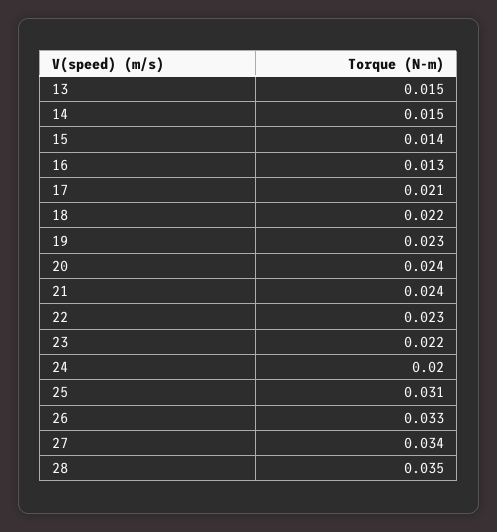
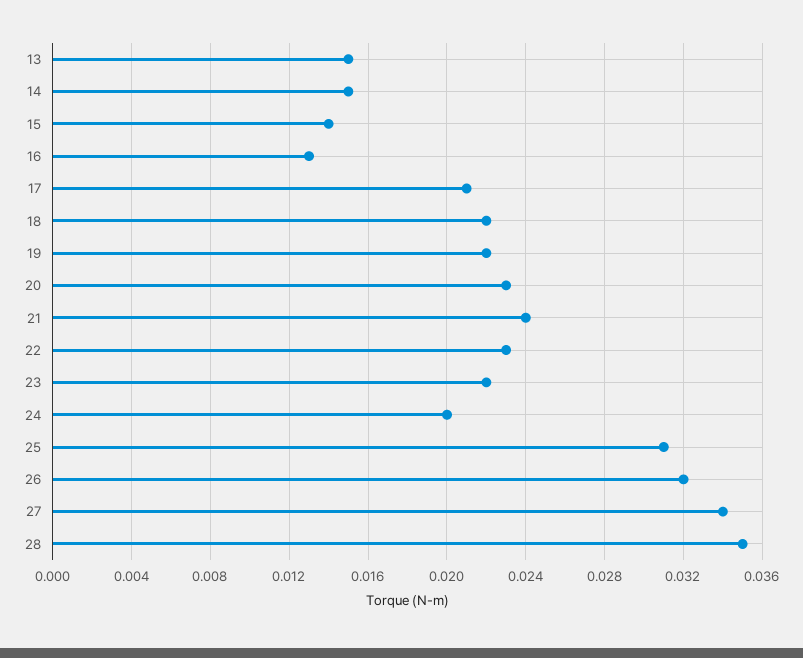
  {
    "13": 0.015,
    "14": 0.015,
    "15": 0.014,
    "16": 0.013,
    "17": 0.021,
    "18": 0.022,
-   "19": 0.023,
+   "19": 0.022,
-   "20": 0.024,
+   "20": 0.023,
    "21": 0.024,
    "22": 0.023,
    "23": 0.022,
    "24": 0.02,
    "25": 0.031,
-   "26": 0.033,
+   "26": 0.032,
    "27": 0.034,
    "28": 0.035
  }

